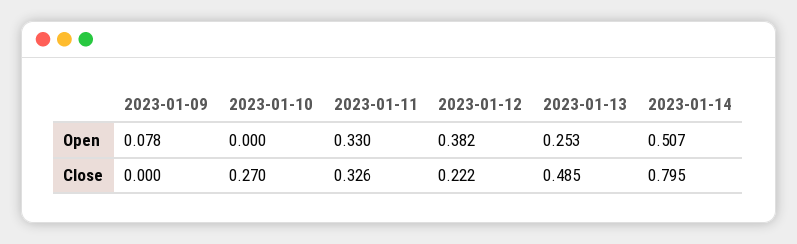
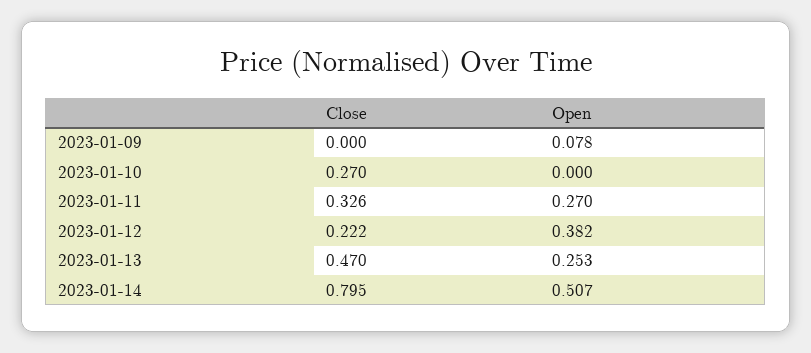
  {
    "2023-01-09": {
      "Open": 0.078,
      "Close": 0
    },
    "2023-01-10": {
      "Open": 0,
      "Close": 0.27
    },
    "2023-01-11": {
-     "Open": 0.33,
+     "Open": 0.27,
      "Close": 0.326
    },
    "2023-01-12": {
      "Open": 0.382,
      "Close": 0.222
    },
    "2023-01-13": {
      "Open": 0.253,
-     "Close": 0.485
+     "Close": 0.47
    },
    "2023-01-14": {
      "Open": 0.507,
      "Close": 0.795
    }
  }

